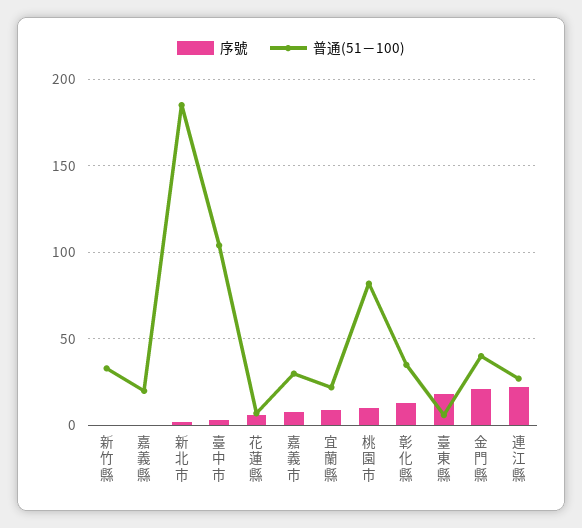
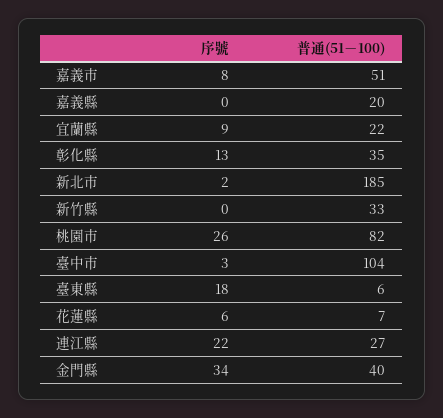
  {
    "序號": {
      "新竹縣": 0,
      "嘉義縣": 0,
      "新北市": 2,
      "臺中市": 3,
      "花蓮縣": 6,
      "嘉義市": 8,
      "宜蘭縣": 9,
-     "桃園市": 10,
+     "桃園市": 26,
      "彰化縣": 13,
      "臺東縣": 18,
-     "金門縣": 20,
+     "金門縣": 34,
      "連江縣": 22
    },
    "普通(51－100)": {
      "新竹縣": 33,
      "嘉義縣": 20,
      "新北市": 185,
      "臺中市": 104,
      "花蓮縣": 7,
-     "嘉義市": 30,
+     "嘉義市": 51,
      "宜蘭縣": 22,
      "桃園市": 82,
      "彰化縣": 35,
      "臺東縣": 6,
      "金門縣": 40,
      "連江縣": 27
    }
  }

